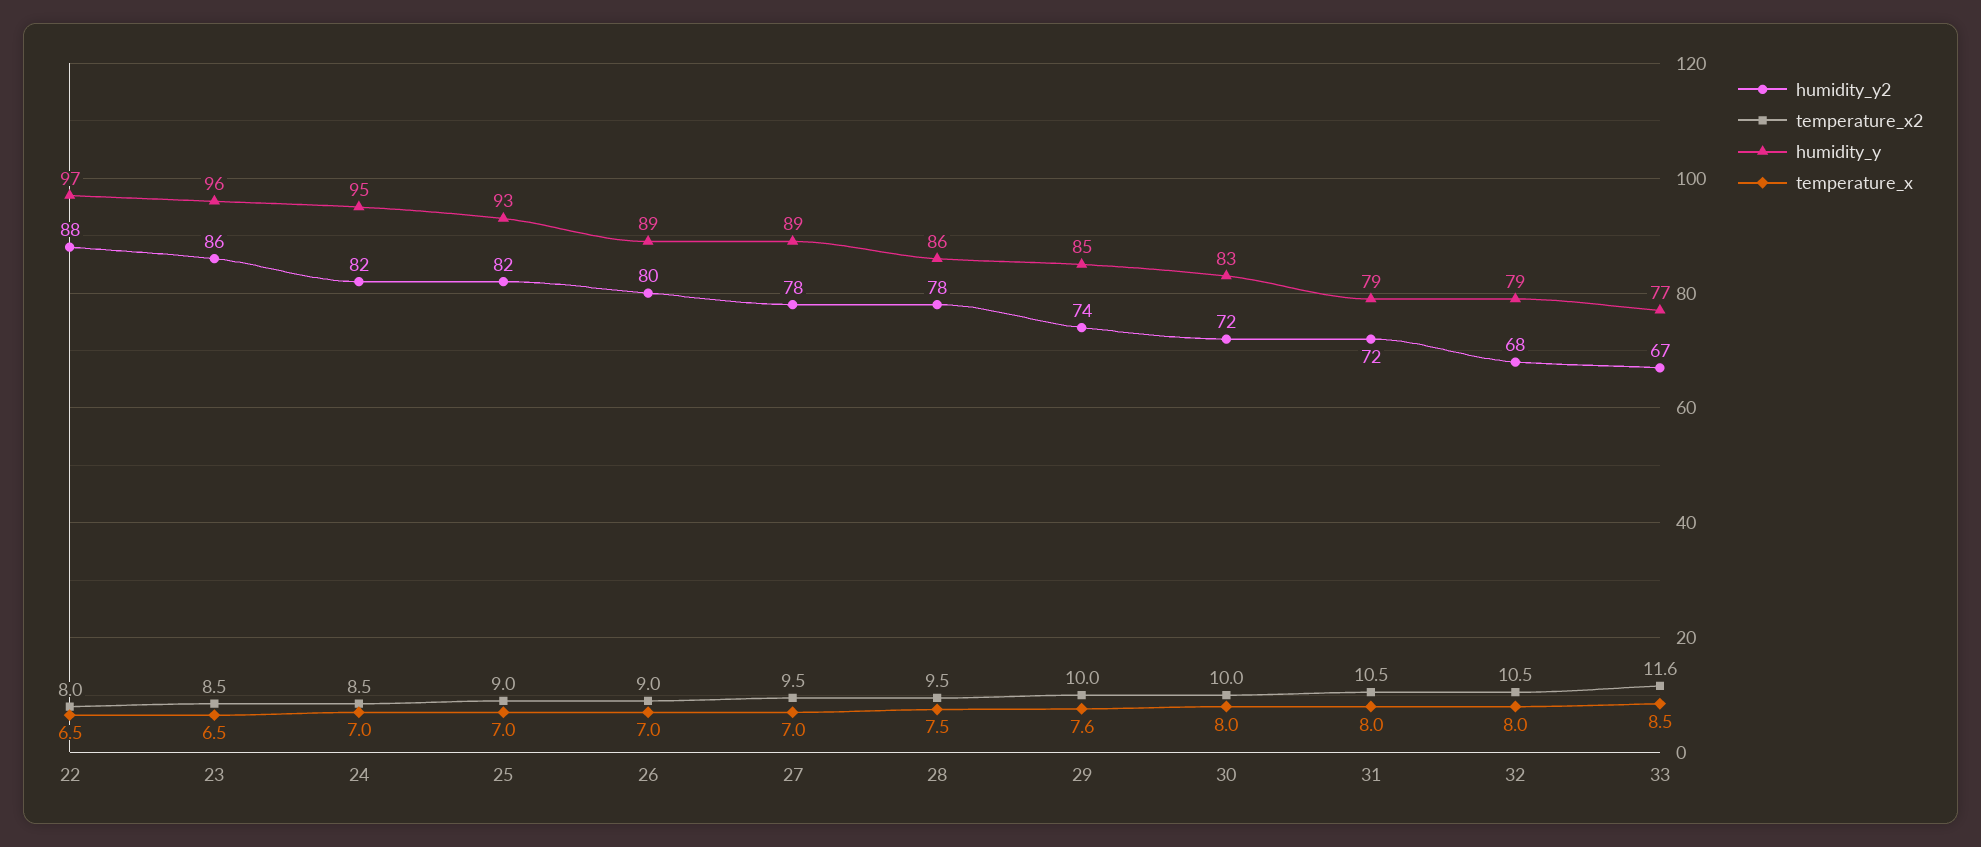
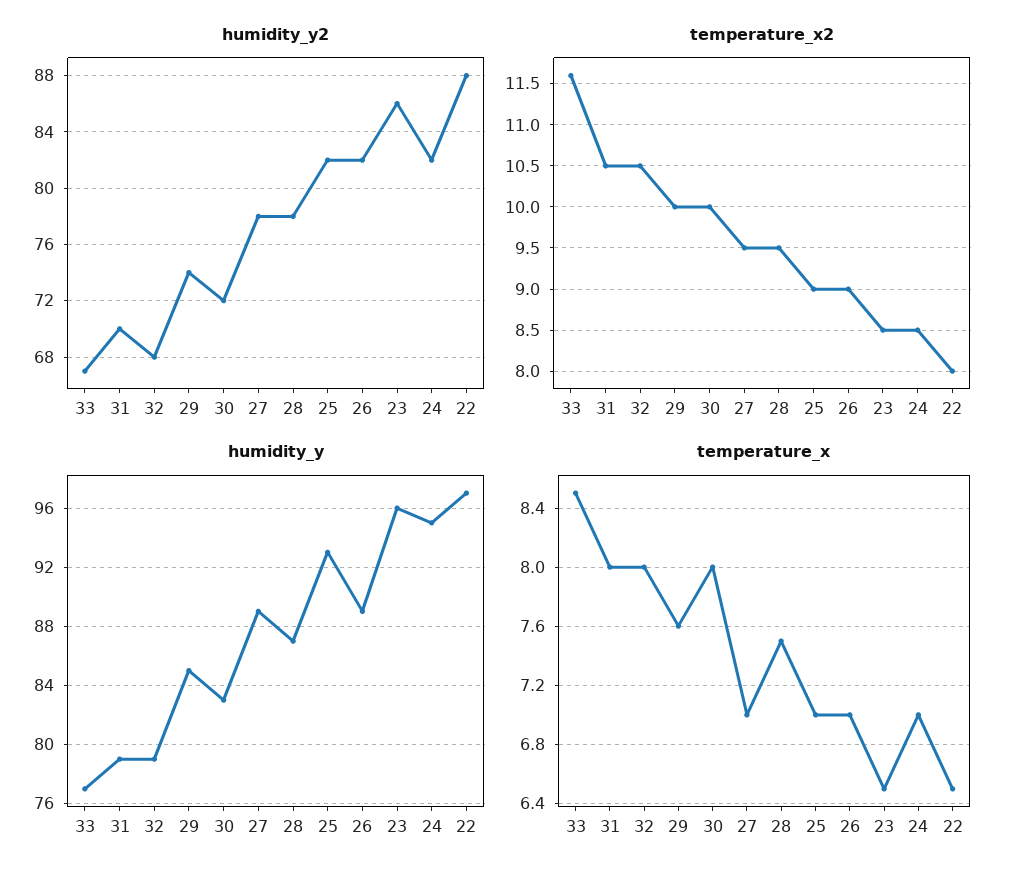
  {
    "humidity_y2": {
      "22": 88,
      "23": 86,
      "24": 82,
      "25": 82,
-     "26": 80,
+     "26": 82,
      "27": 78,
      "28": 78,
      "29": 74,
      "30": 72,
-     "31": 72,
+     "31": 70,
      "32": 68,
      "33": 67
    },
    "temperature_x2": {
      "22": 8,
      "23": 8.5,
      "24": 8.5,
      "25": 9,
      "26": 9,
      "27": 9.5,
      "28": 9.5,
      "29": 10,
      "30": 10,
      "31": 10.5,
      "32": 10.5,
      "33": 11.6
    },
    "humidity_y": {
      "22": 97,
      "23": 96,
      "24": 95,
      "25": 93,
      "26": 89,
      "27": 89,
-     "28": 86,
+     "28": 87,
      "29": 85,
      "30": 83,
      "31": 79,
      "32": 79,
      "33": 77
    },
    "temperature_x": {
      "22": 6.5,
      "23": 6.5,
      "24": 7,
      "25": 7,
      "26": 7,
      "27": 7,
      "28": 7.5,
      "29": 7.6,
      "30": 8,
      "31": 8,
      "32": 8,
      "33": 8.5
    }
  }

